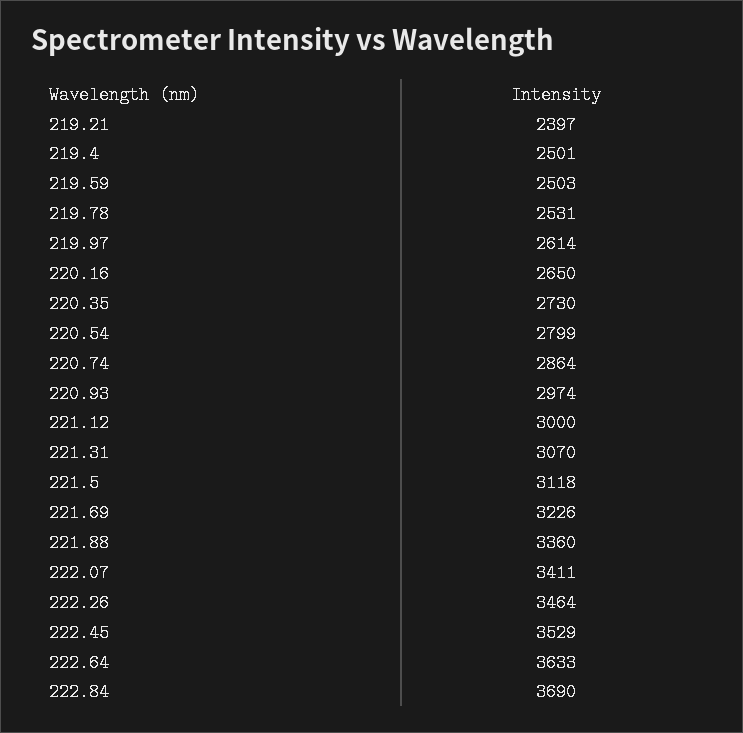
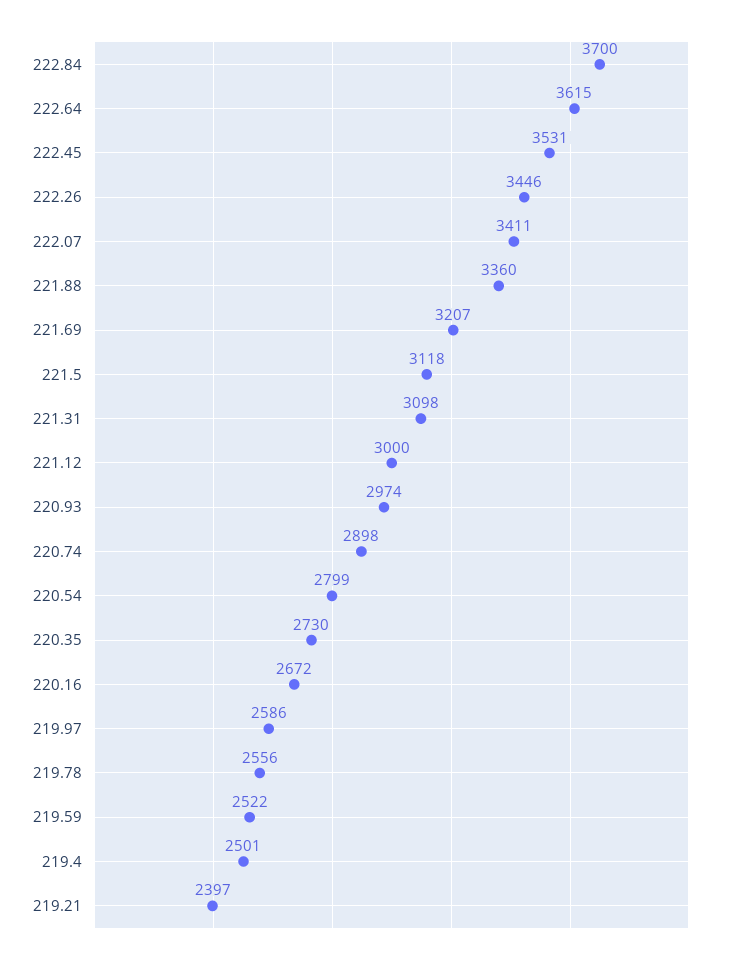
  {
    "219.21": 2397,
    "219.4": 2501,
-   "219.59": 2503,
+   "219.59": 2522,
-   "219.78": 2531,
+   "219.78": 2556,
-   "219.97": 2614,
+   "219.97": 2586,
-   "220.16": 2650,
+   "220.16": 2672,
    "220.35": 2730,
    "220.54": 2799,
-   "220.74": 2864,
+   "220.74": 2898,
    "220.93": 2974,
    "221.12": 3000,
-   "221.31": 3070,
+   "221.31": 3098,
    "221.5": 3118,
-   "221.69": 3226,
+   "221.69": 3207,
    "221.88": 3360,
    "222.07": 3411,
-   "222.26": 3464,
+   "222.26": 3446,
-   "222.45": 3529,
+   "222.45": 3531,
-   "222.64": 3633,
+   "222.64": 3615,
-   "222.84": 3690
+   "222.84": 3700
  }

